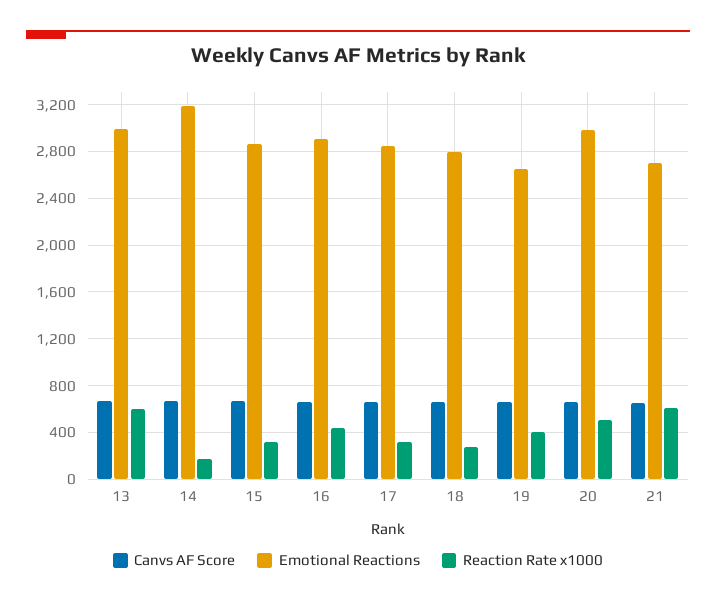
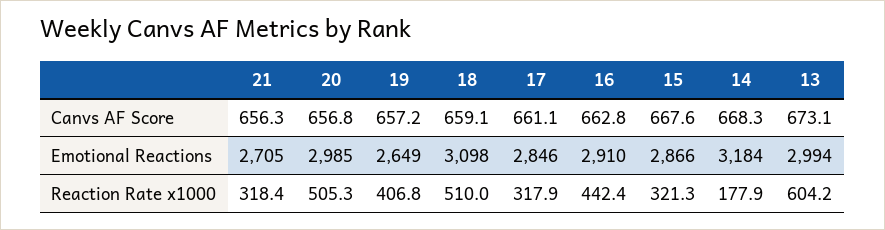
  {
    "Canvs AF Score": {
      "13": 673.1,
      "14": 668.3,
      "15": 667.6,
      "16": 662.8,
      "17": 661.1,
      "18": 659.1,
      "19": 657.2,
      "20": 656.8,
      "21": 656.3
    },
    "Emotional Reactions": {
      "13": 2994,
      "14": 3184,
      "15": 2866,
      "16": 2910,
      "17": 2846,
-     "18": 2800,
+     "18": 3098,
      "19": 2649,
      "20": 2985,
      "21": 2705
    },
    "Reaction Rate x1000": {
      "13": 604.2,
      "14": 177.9,
      "15": 321.3,
      "16": 442.4,
      "17": 317.9,
-     "18": 300,
+     "18": 510,
      "19": 406.8,
      "20": 505.3,
-     "21": 600
+     "21": 318.4
    }
  }

